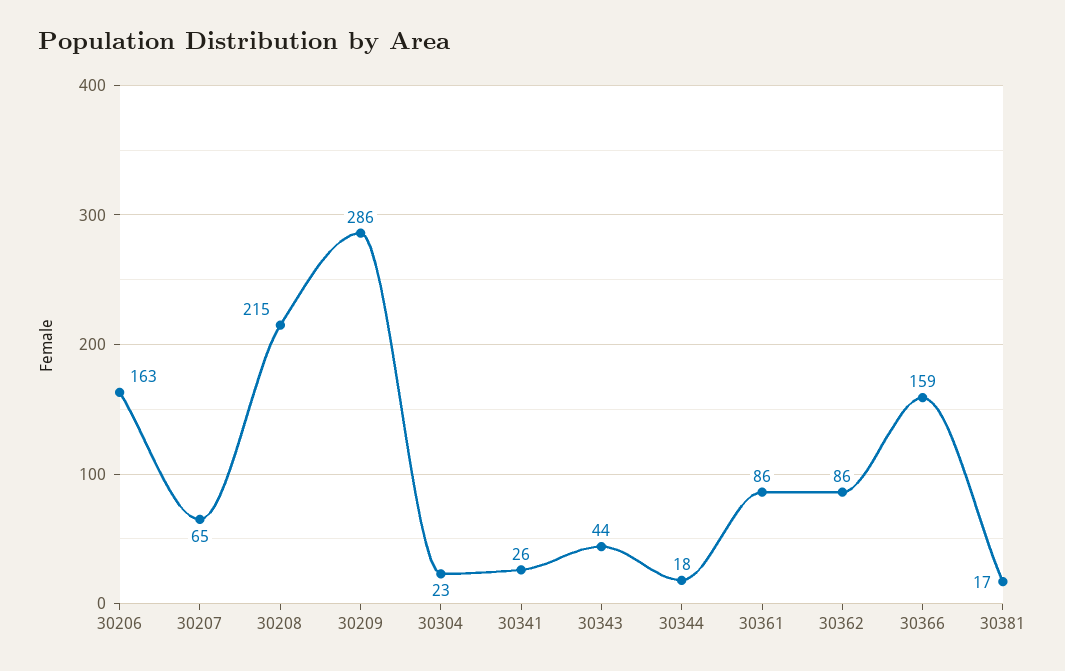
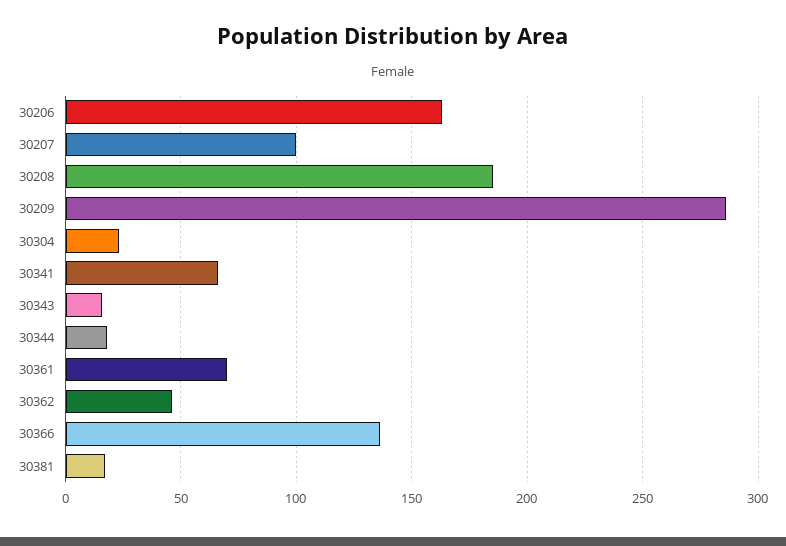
  {
    "30206": 163,
-   "30207": 65,
+   "30207": 100,
-   "30208": 215,
+   "30208": 185,
    "30209": 286,
    "30304": 23,
-   "30341": 26,
+   "30341": 65,
-   "30343": 44,
+   "30343": 15,
    "30344": 18,
-   "30361": 86,
+   "30361": 70,
-   "30362": 86,
+   "30362": 45,
-   "30366": 159,
+   "30366": 135,
    "30381": 17
  }

